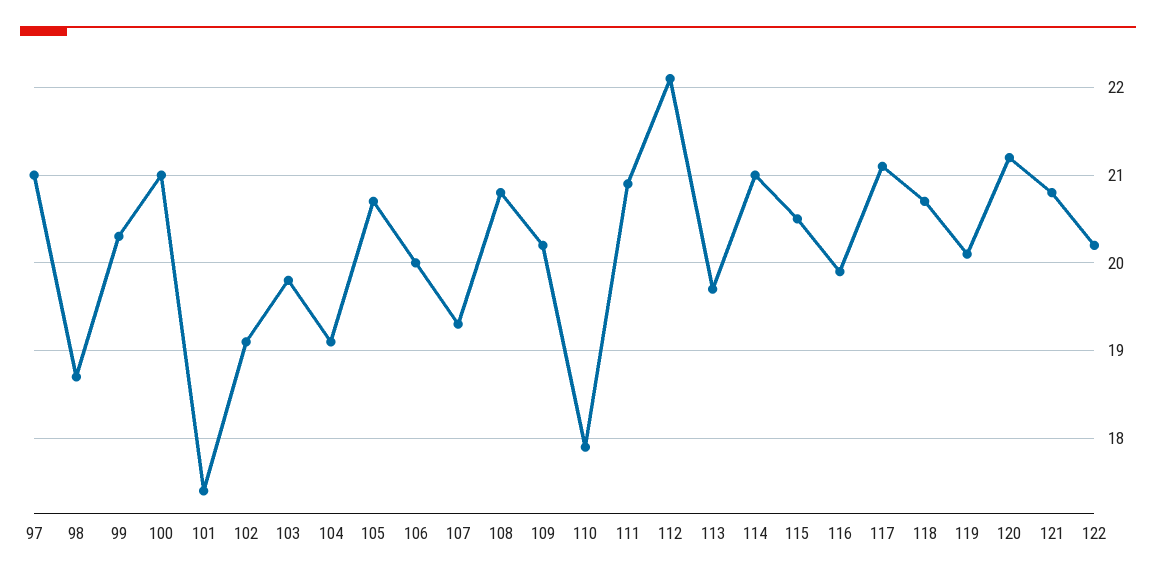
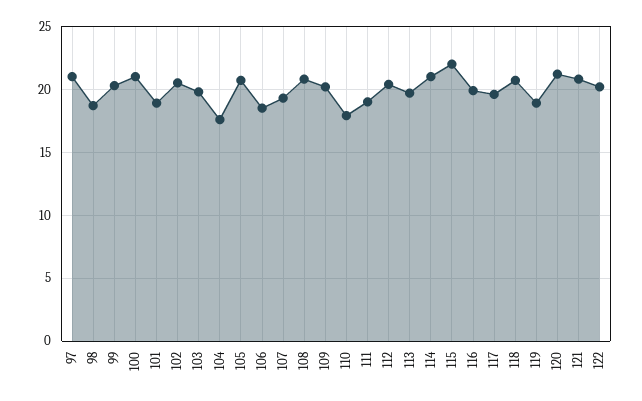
  {
    "97": 21,
    "98": 18.7,
    "99": 20.3,
    "100": 21,
-   "101": 17.4,
+   "101": 19,
-   "102": 19.1,
+   "102": 20.5,
    "103": 19.8,
-   "104": 19.1,
+   "104": 17.5,
    "105": 20.7,
-   "106": 20,
+   "106": 18.5,
    "107": 19.3,
    "108": 20.8,
    "109": 20.2,
    "110": 17.9,
-   "111": 20.9,
+   "111": 19,
-   "112": 22.1,
+   "112": 20.5,
    "113": 19.7,
    "114": 21,
-   "115": 20.5,
+   "115": 22,
    "116": 19.9,
-   "117": 21.1,
+   "117": 19.5,
    "118": 20.7,
-   "119": 20.1,
+   "119": 19,
    "120": 21.2,
    "121": 20.8,
    "122": 20.2
  }

